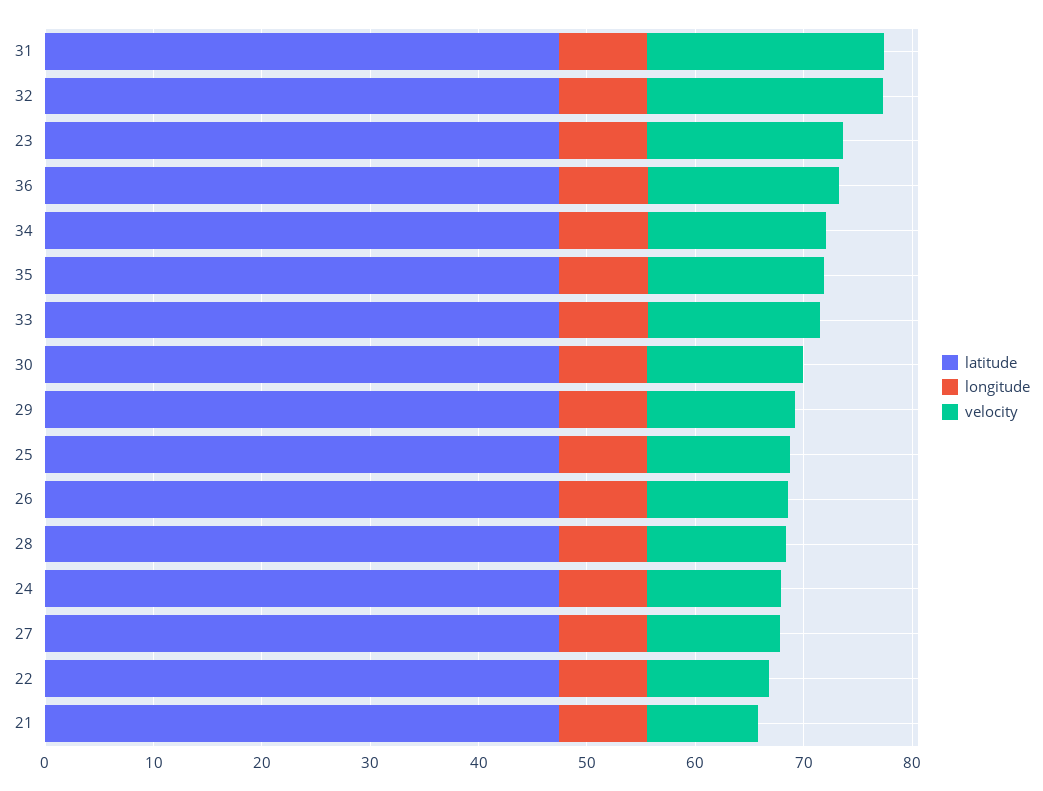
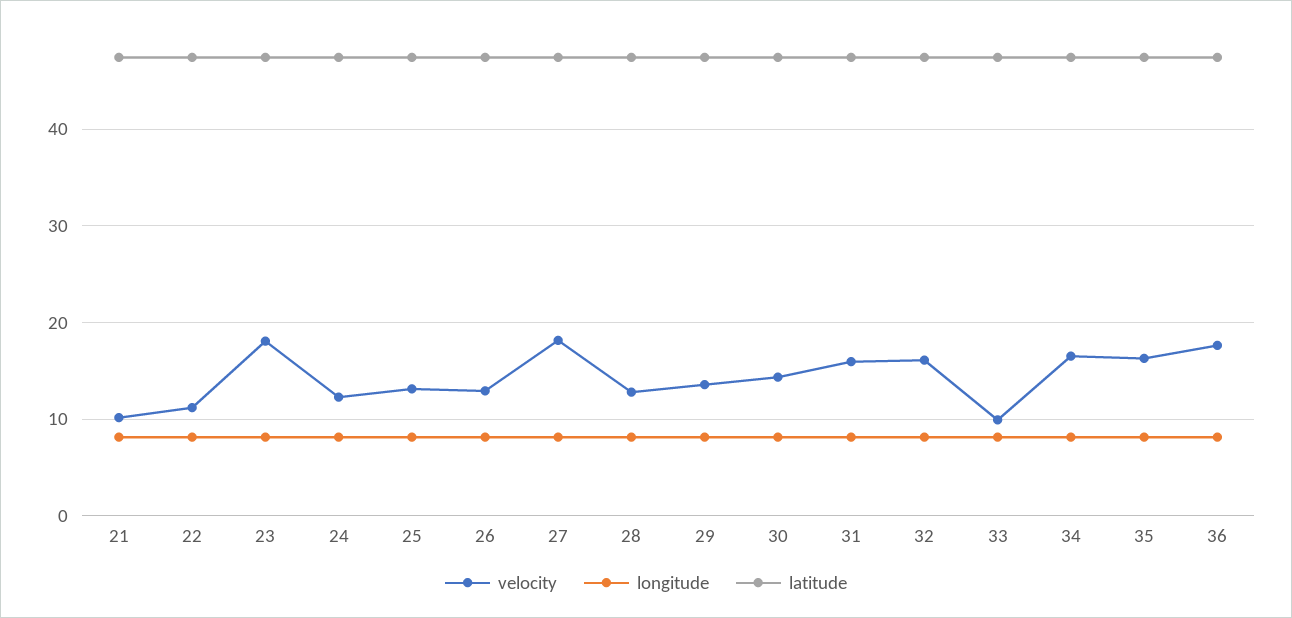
  {
    "latitude": {
      "31": 47,
      "32": 47,
      "23": 47,
      "36": 47,
      "34": 47,
      "35": 47,
      "33": 47,
      "30": 47,
      "29": 47,
      "25": 47,
      "26": 47,
      "28": 47,
      "24": 47,
      "27": 47,
      "22": 47,
      "21": 47
    },
    "longitude": {
      "31": 8,
      "32": 8,
      "23": 8,
      "36": 8,
      "34": 8,
      "35": 8,
      "33": 8,
      "30": 8,
      "29": 8,
      "25": 8,
      "26": 8,
      "28": 8,
      "24": 8,
      "27": 8,
      "22": 8,
      "21": 8
    },
    "velocity": {
-     "31": 22,
+     "31": 16,
-     "32": 22,
+     "32": 16,
      "23": 18,
      "36": 18,
      "34": 17,
      "35": 16,
-     "33": 16,
+     "33": 10,
      "30": 14,
      "29": 14,
      "25": 13,
      "26": 13,
      "28": 13,
      "24": 12,
-     "27": 12,
+     "27": 18,
      "22": 11,
      "21": 10
    }
  }

